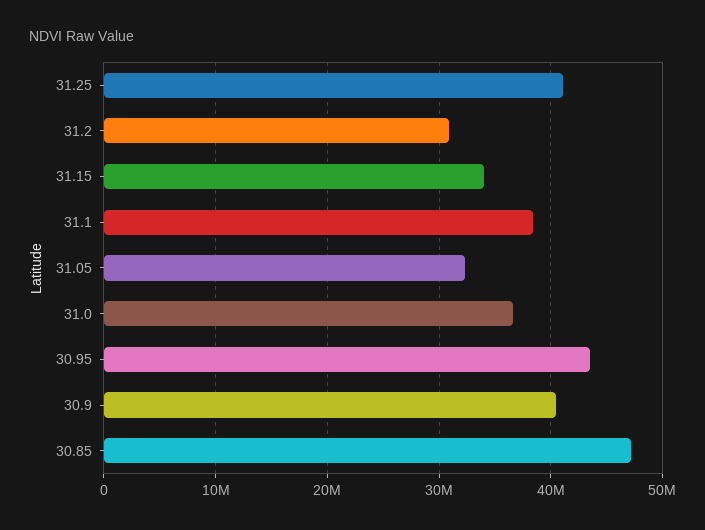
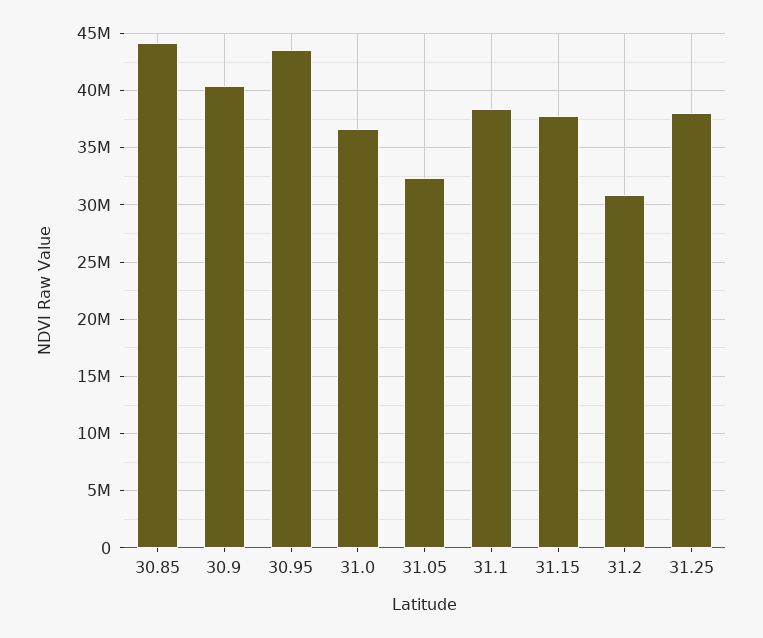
  {
-   "31.25": 41000000,
+   "31.25": 38000000,
    "31.2": 31000000,
-   "31.15": 34000000,
+   "31.15": 38000000,
    "31.1": 38000000,
    "31.05": 32000000,
    "31.0": 37000000,
    "30.95": 44000000,
    "30.9": 40000000,
-   "30.85": 47000000
+   "30.85": 44000000
  }

